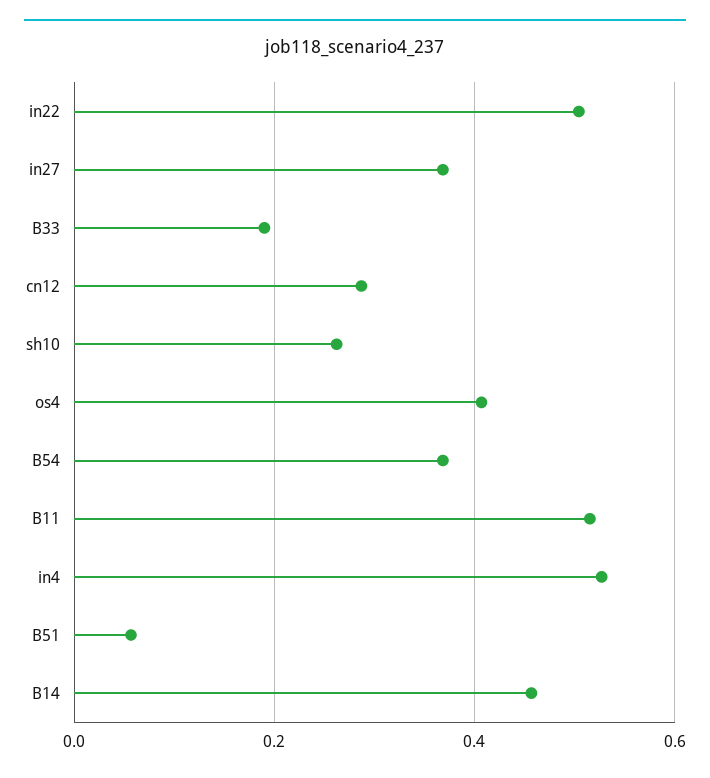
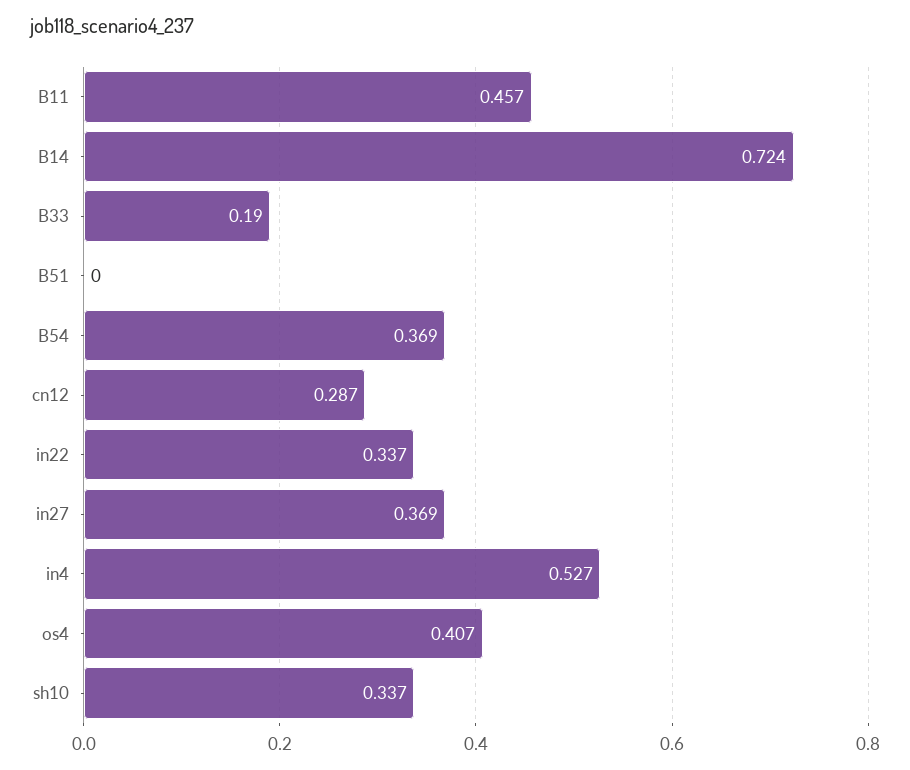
  {
-   "in22": 0.5,
+   "in22": 0.337,
    "in27": 0.369,
    "B33": 0.19,
    "cn12": 0.287,
-   "sh10": 0.26,
+   "sh10": 0.337,
    "os4": 0.407,
    "B54": 0.369,
-   "B11": 0.52,
+   "B11": 0.457,
    "in4": 0.527,
-   "B51": 0.06,
+   "B51": 0,
-   "B14": 0.46
+   "B14": 0.724
  }

